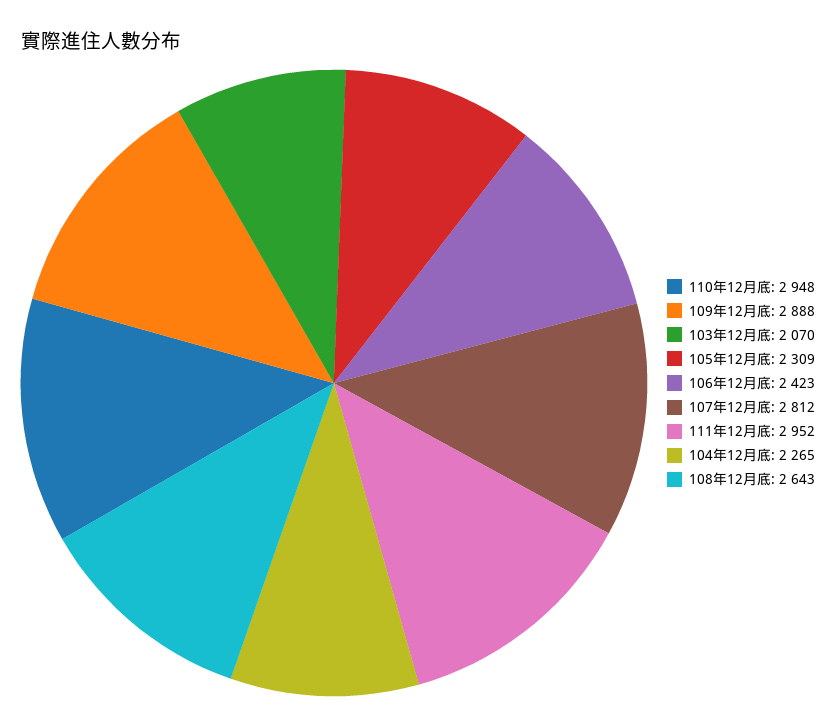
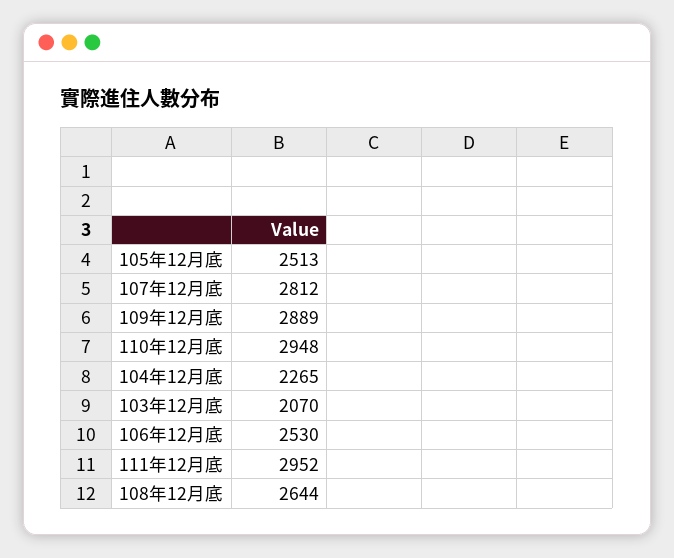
  {
    "110年12月底": 2948,
-   "109年12月底": 2888,
+   "109年12月底": 2889,
    "103年12月底": 2070,
-   "105年12月底": 2309,
+   "105年12月底": 2513,
-   "106年12月底": 2423,
+   "106年12月底": 2530,
    "107年12月底": 2812,
    "111年12月底": 2952,
    "104年12月底": 2265,
-   "108年12月底": 2643
+   "108年12月底": 2644
  }

